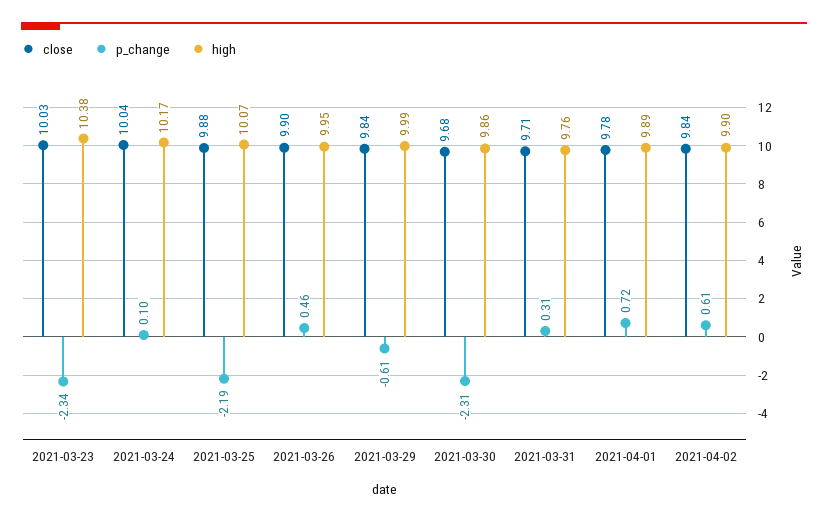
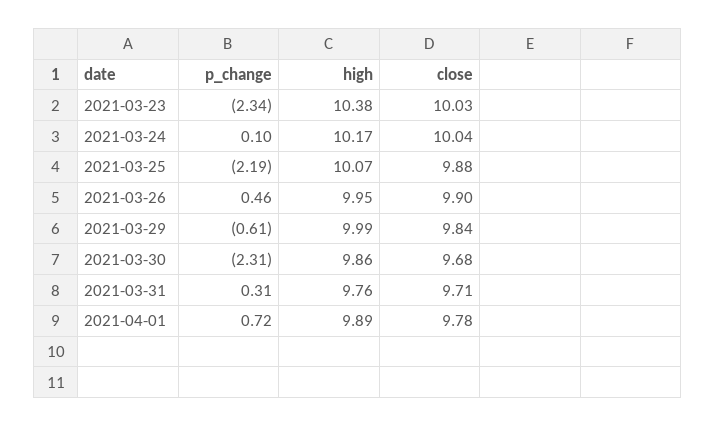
  {
    "close": {
      "2021-03-23": 10.03,
      "2021-03-24": 10.04,
      "2021-03-25": 9.88,
      "2021-03-26": 9.9,
      "2021-03-29": 9.84,
      "2021-03-30": 9.68,
      "2021-03-31": 9.71,
-     "2021-04-01": 9.78,
+     "2021-04-01": 9.78
-     "2021-04-02": 9.84
    },
    "p_change": {
      "2021-03-23": -2.34,
      "2021-03-24": 0.1,
      "2021-03-25": -2.19,
      "2021-03-26": 0.46,
      "2021-03-29": -0.61,
      "2021-03-30": -2.31,
      "2021-03-31": 0.31,
-     "2021-04-01": 0.72,
+     "2021-04-01": 0.72
-     "2021-04-02": 0.61
    },
    "high": {
      "2021-03-23": 10.38,
      "2021-03-24": 10.17,
      "2021-03-25": 10.07,
      "2021-03-26": 9.95,
      "2021-03-29": 9.99,
      "2021-03-30": 9.86,
      "2021-03-31": 9.76,
-     "2021-04-01": 9.89,
+     "2021-04-01": 9.89
-     "2021-04-02": 9.9
    }
  }

